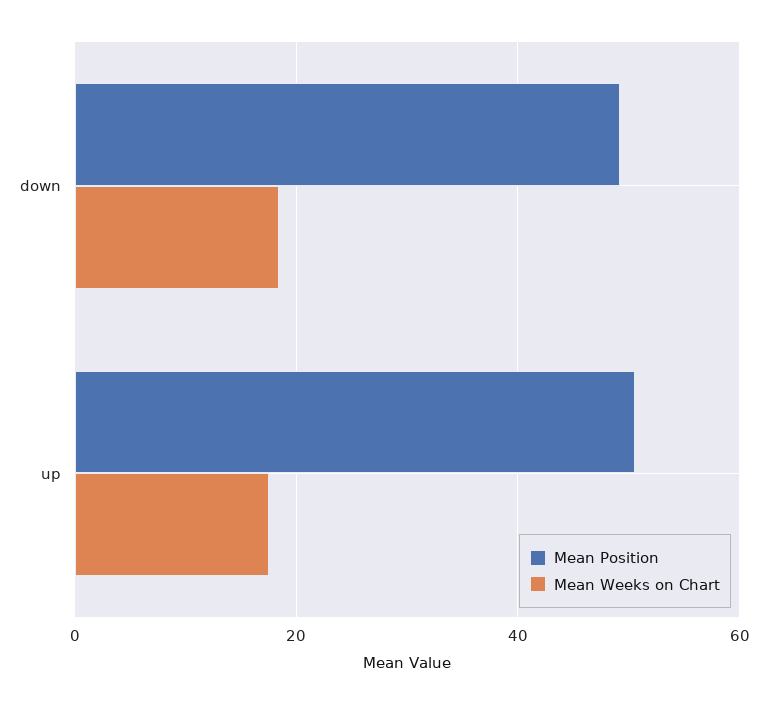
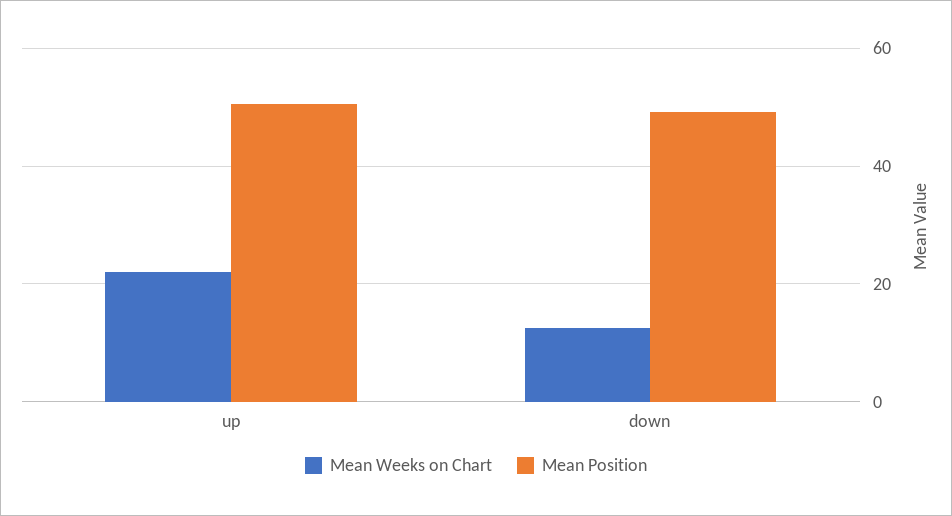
  {
    "Mean Position": {
      "down": 50,
      "up": 50
    },
    "Mean Weeks on Chart": {
-     "down": 18,
+     "down": 12,
-     "up": 18
+     "up": 22
    }
  }

